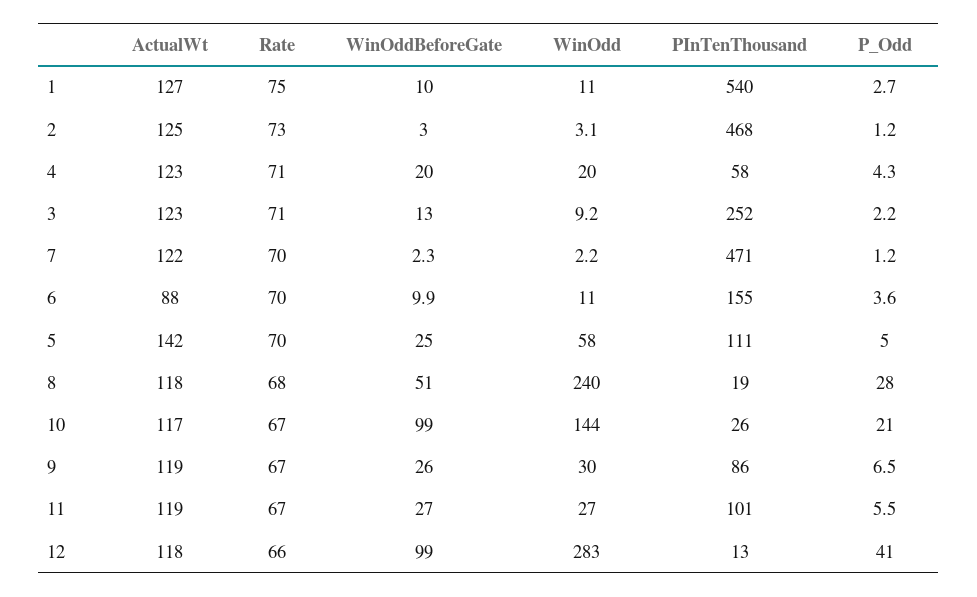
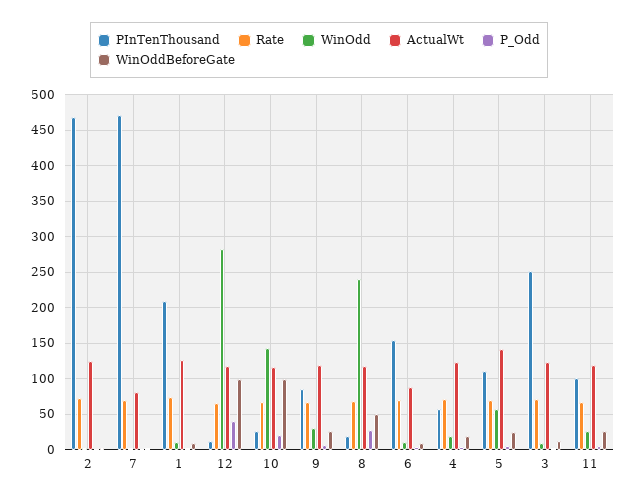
  {
    "ActualWt": {
      "1": 127,
      "2": 125,
      "4": 123,
      "3": 123,
-     "7": 122,
+     "7": 80,
      "6": 88,
      "5": 142,
      "8": 118,
      "10": 117,
      "9": 119,
      "11": 119,
      "12": 118
    },
    "Rate": {
      "1": 75,
      "2": 73,
      "4": 71,
      "3": 71,
      "7": 70,
      "6": 70,
      "5": 70,
      "8": 68,
      "10": 67,
      "9": 67,
      "11": 67,
      "12": 66
    },
    "WinOddBeforeGate": {
      "1": 10,
      "2": 3,
      "4": 20,
      "3": 13,
      "7": 2.3,
      "6": 9.9,
      "5": 25,
      "8": 51,
      "10": 99,
      "9": 26,
      "11": 27,
      "12": 99
    },
    "WinOdd": {
      "1": 11,
      "2": 3.1,
      "4": 20,
      "3": 9.2,
      "7": 2.2,
      "6": 11,
      "5": 58,
      "8": 240,
      "10": 144,
      "9": 30,
      "11": 27,
      "12": 283
    },
    "PInTenThousand": {
-     "1": 540,
+     "1": 210,
      "2": 468,
      "4": 58,
      "3": 252,
      "7": 471,
      "6": 155,
      "5": 111,
      "8": 19,
      "10": 26,
      "9": 86,
      "11": 101,
      "12": 13
    },
    "P_Odd": {
      "1": 2.7,
      "2": 1.2,
      "4": 4.3,
      "3": 2.2,
      "7": 1.2,
      "6": 3.6,
      "5": 5,
      "8": 28,
      "10": 21,
      "9": 6.5,
      "11": 5.5,
      "12": 41
    }
  }

